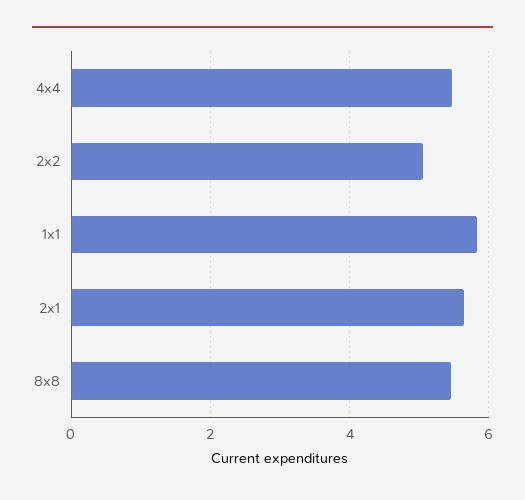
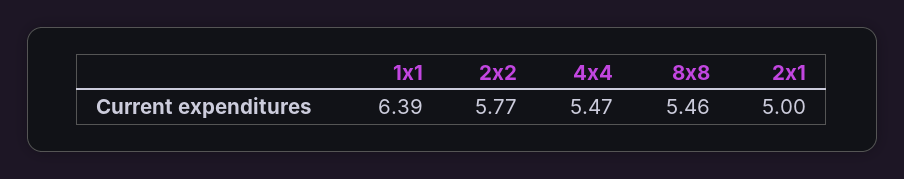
  {
    "4x4": 5.47,
-   "2x2": 5,
+   "2x2": 5.77,
-   "1x1": 5.8,
+   "1x1": 6.39,
-   "2x1": 5.6,
+   "2x1": 5,
    "8x8": 5.46
  }

